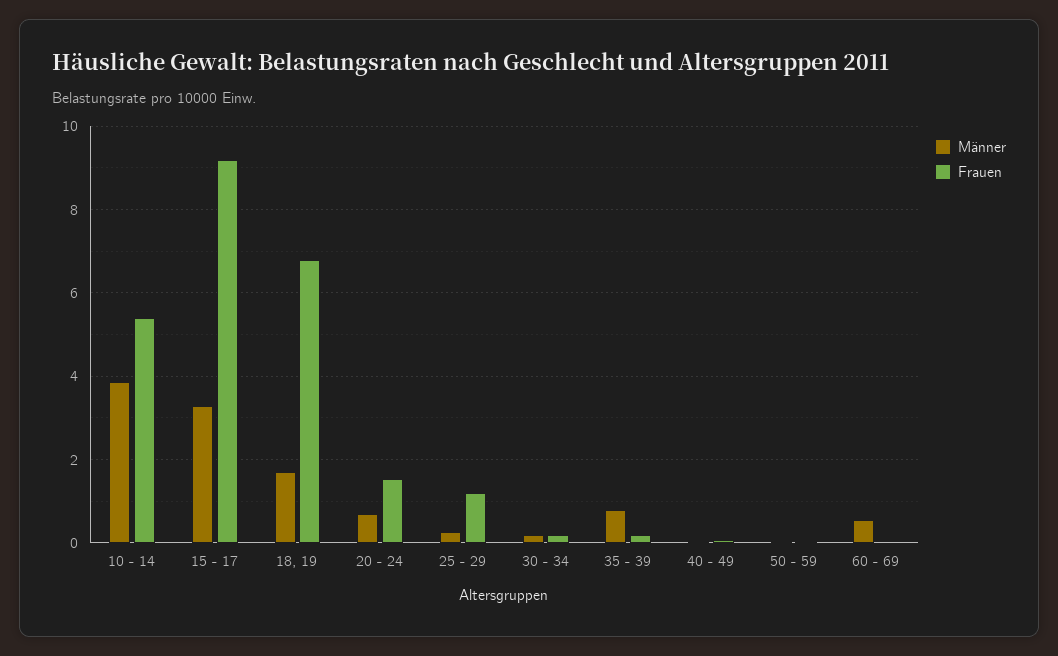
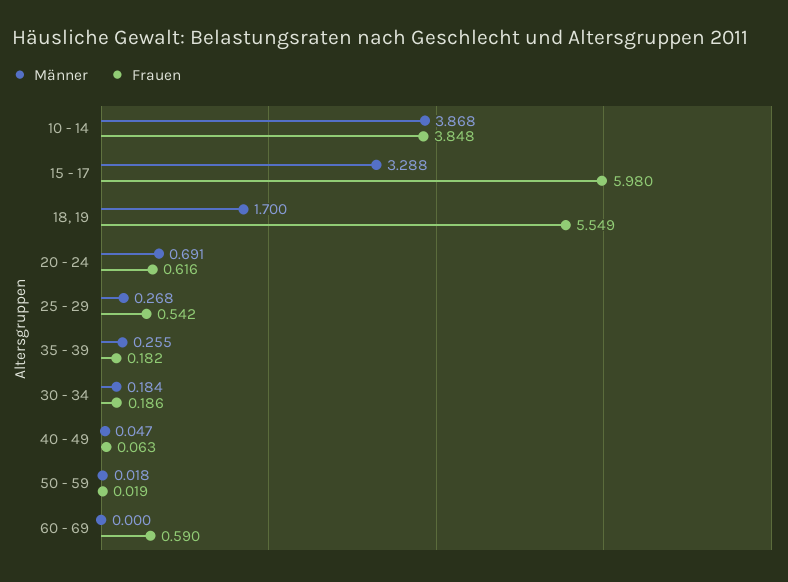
  {
    "Männer": {
      "10 - 14": 3.868,
      "15 - 17": 3.288,
      "18, 19": 1.7,
      "20 - 24": 0.691,
      "25 - 29": 0.268,
      "30 - 34": 0.184,
-     "35 - 39": 0.8,
+     "35 - 39": 0.255,
      "40 - 49": 0.047,
      "50 - 59": 0.018,
-     "60 - 69": 0.6
+     "60 - 69": 0
    },
    "Frauen": {
-     "10 - 14": 5.4,
+     "10 - 14": 3.848,
-     "15 - 17": 9.2,
+     "15 - 17": 5.98,
-     "18, 19": 6.8,
+     "18, 19": 5.549,
-     "20 - 24": 1.6,
+     "20 - 24": 0.616,
-     "25 - 29": 1.2,
+     "25 - 29": 0.542,
      "30 - 34": 0.186,
      "35 - 39": 0.182,
      "40 - 49": 0.063,
      "50 - 59": 0.019,
-     "60 - 69": 0
+     "60 - 69": 0.59
    }
  }

